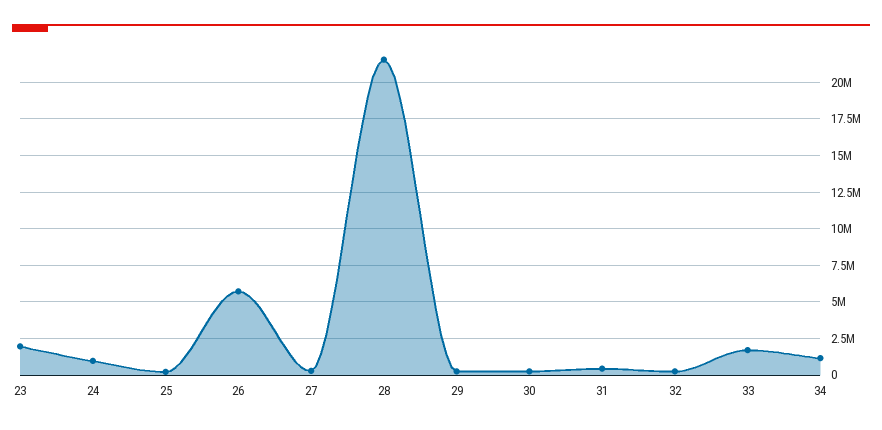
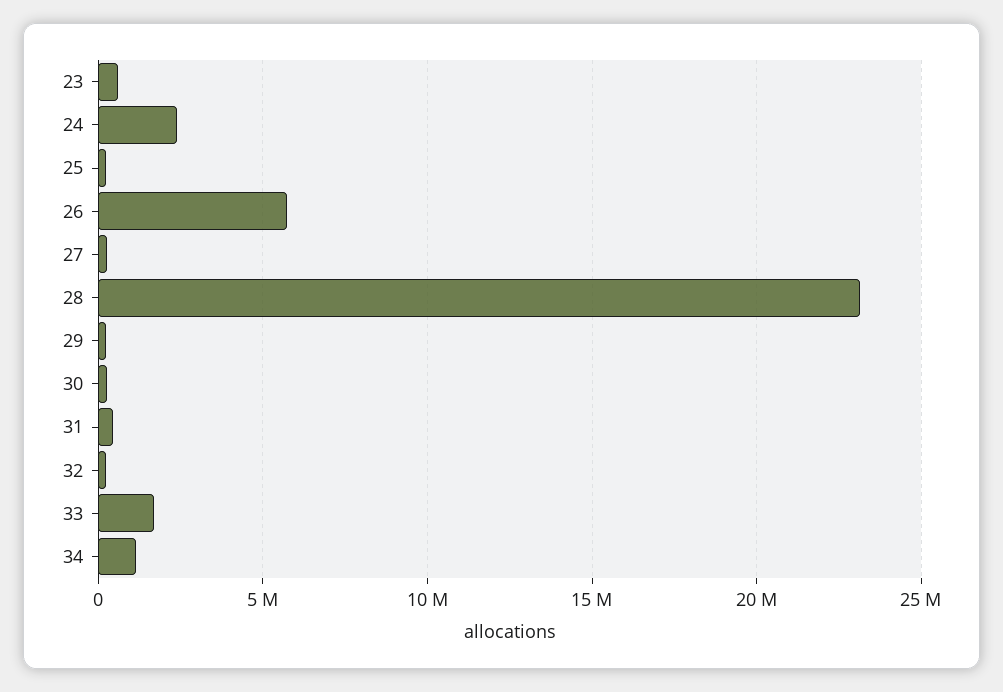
  {
-   "23": 2000000,
+   "23": 500000,
-   "24": 1000000,
+   "24": 2500000,
    "25": 0,
    "26": 5500000,
    "27": 500000,
-   "28": 21500000,
+   "28": 23000000,
    "29": 0,
    "30": 500000,
    "31": 500000,
    "32": 0,
    "33": 1500000,
    "34": 1000000
  }

